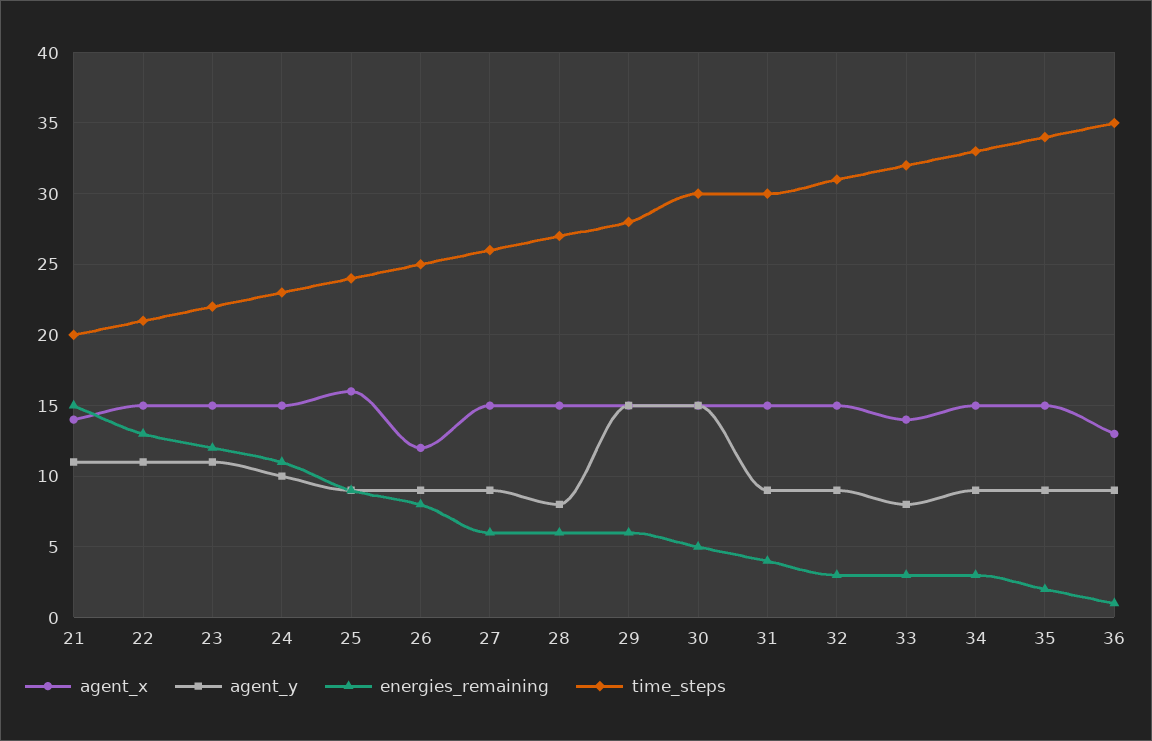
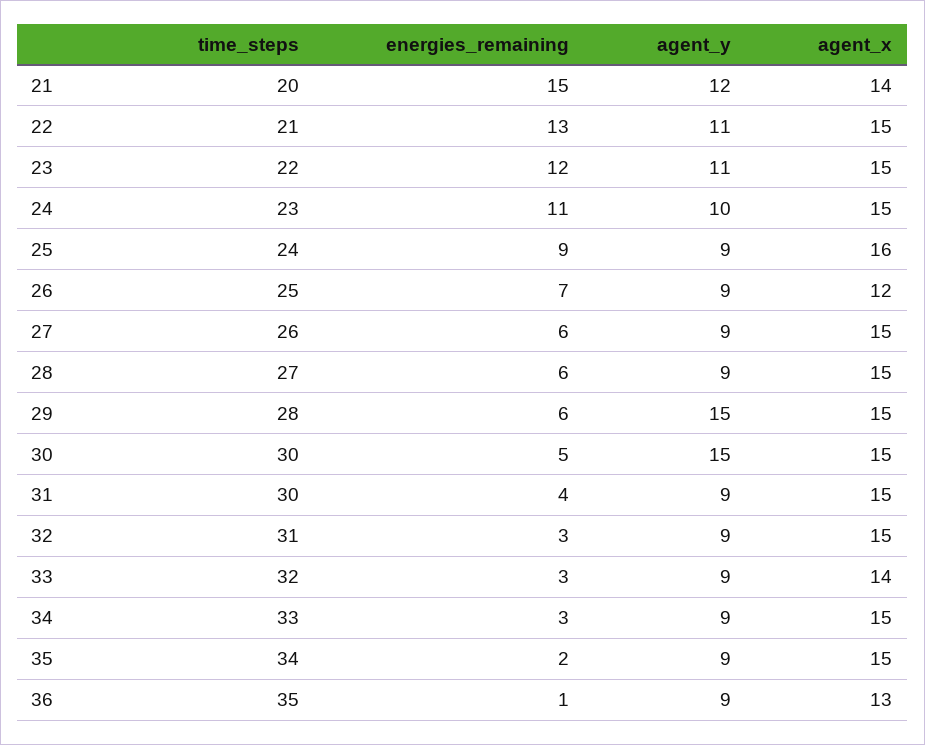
  {
    "agent_x": {
      "21": 14,
      "22": 15,
      "23": 15,
      "24": 15,
      "25": 16,
      "26": 12,
      "27": 15,
      "28": 15,
      "29": 15,
      "30": 15,
      "31": 15,
      "32": 15,
      "33": 14,
      "34": 15,
      "35": 15,
      "36": 13
    },
    "agent_y": {
-     "21": 11,
+     "21": 12,
      "22": 11,
      "23": 11,
      "24": 10,
      "25": 9,
      "26": 9,
      "27": 9,
-     "28": 8,
+     "28": 9,
      "29": 15,
      "30": 15,
      "31": 9,
      "32": 9,
-     "33": 8,
+     "33": 9,
      "34": 9,
      "35": 9,
      "36": 9
    },
    "energies_remaining": {
      "21": 15,
      "22": 13,
      "23": 12,
      "24": 11,
      "25": 9,
-     "26": 8,
+     "26": 7,
      "27": 6,
      "28": 6,
      "29": 6,
      "30": 5,
      "31": 4,
      "32": 3,
      "33": 3,
      "34": 3,
      "35": 2,
      "36": 1
    },
    "time_steps": {
      "21": 20,
      "22": 21,
      "23": 22,
      "24": 23,
      "25": 24,
      "26": 25,
      "27": 26,
      "28": 27,
      "29": 28,
      "30": 30,
      "31": 30,
      "32": 31,
      "33": 32,
      "34": 33,
      "35": 34,
      "36": 35
    }
  }

